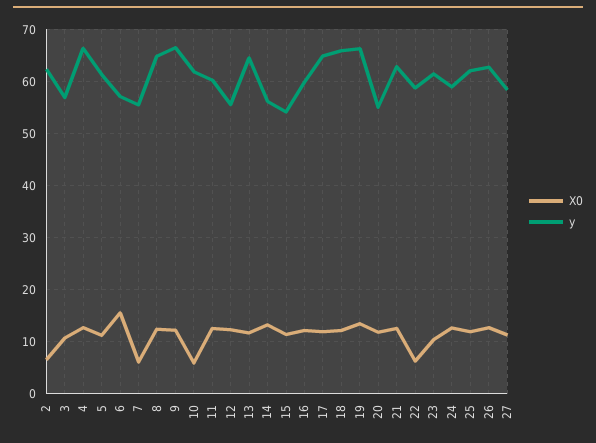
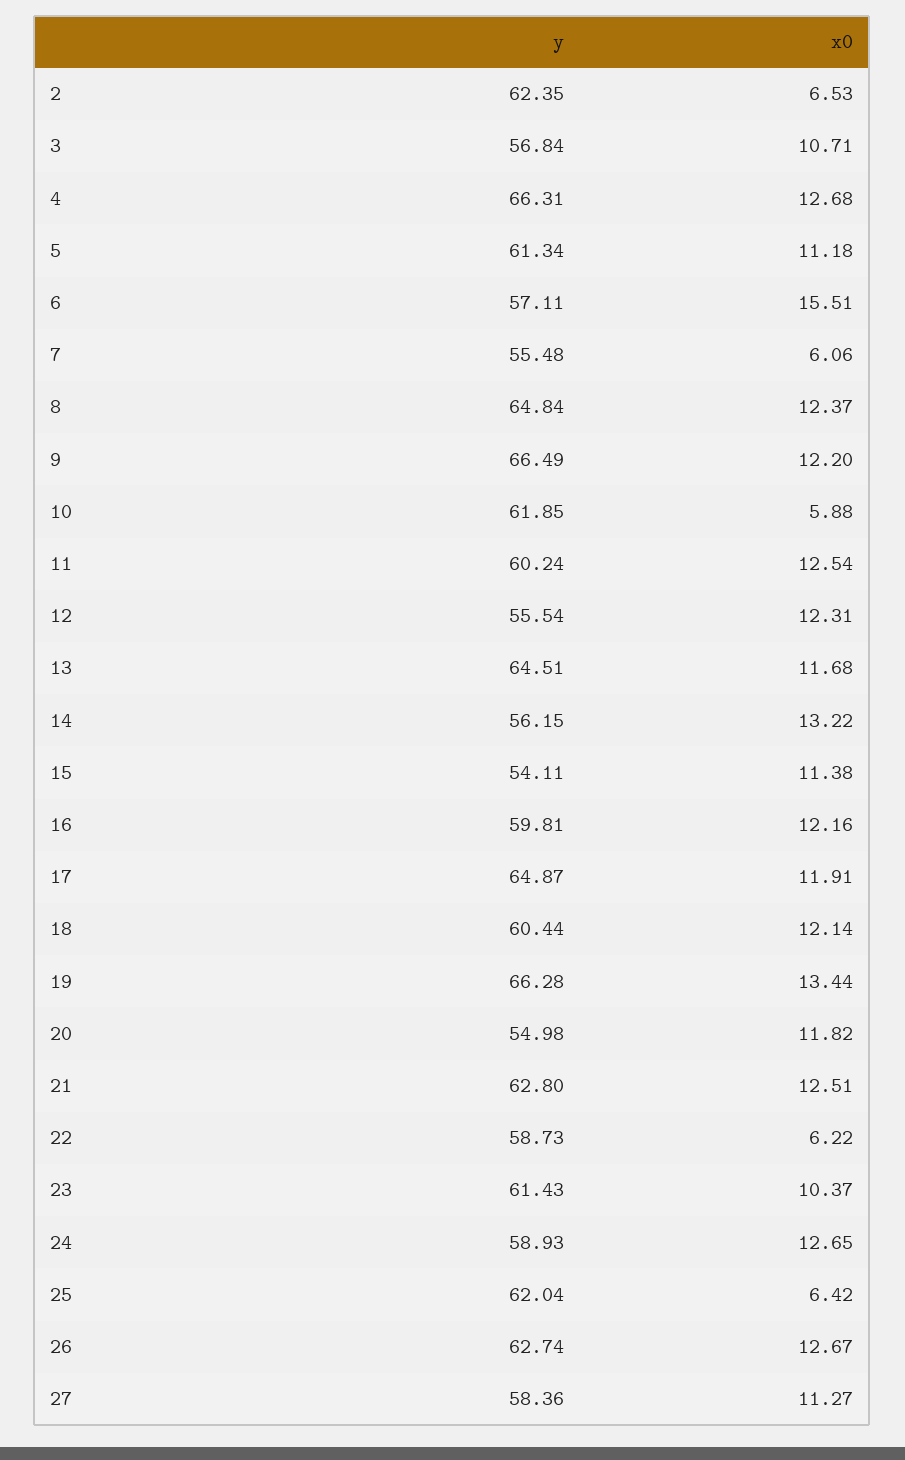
  {
    "X0": {
      "2": 6.53,
      "3": 10.71,
      "4": 12.68,
      "5": 11.18,
      "6": 15.51,
      "7": 6.06,
      "8": 12.37,
      "9": 12.2,
      "10": 5.88,
      "11": 12.54,
      "12": 12.31,
      "13": 11.68,
      "14": 13.22,
      "15": 11.38,
      "16": 12.16,
      "17": 11.91,
      "18": 12.14,
      "19": 13.44,
      "20": 11.82,
      "21": 12.51,
      "22": 6.22,
      "23": 10.37,
      "24": 12.65,
-     "25": 12,
+     "25": 6.42,
      "26": 12.67,
      "27": 11.27
    },
    "y": {
      "2": 62.35,
      "3": 56.84,
      "4": 66.31,
      "5": 61.34,
      "6": 57.11,
      "7": 55.48,
      "8": 64.84,
      "9": 66.49,
      "10": 61.85,
      "11": 60.24,
      "12": 55.54,
      "13": 64.51,
      "14": 56.15,
      "15": 54.11,
      "16": 59.81,
      "17": 64.87,
-     "18": 66,
+     "18": 60.44,
      "19": 66.28,
      "20": 54.98,
      "21": 62.8,
      "22": 58.73,
      "23": 61.43,
      "24": 58.93,
      "25": 62.04,
      "26": 62.74,
      "27": 58.36
    }
  }

